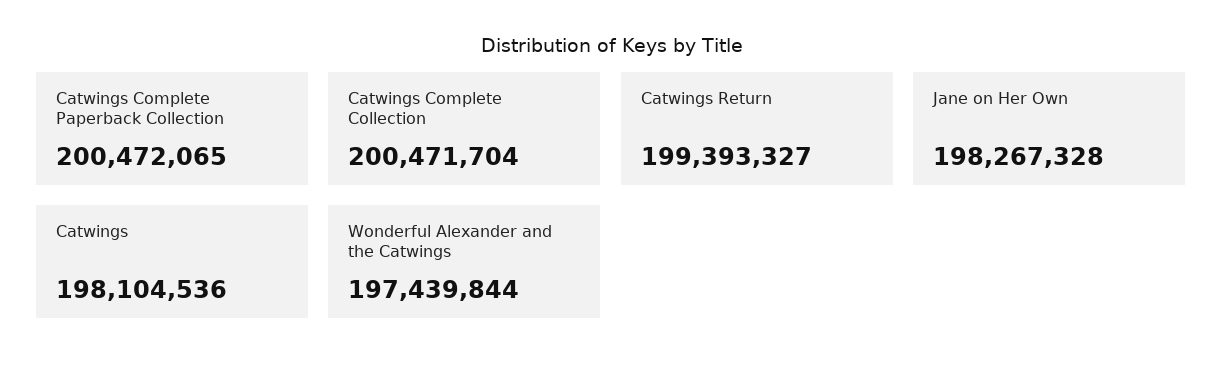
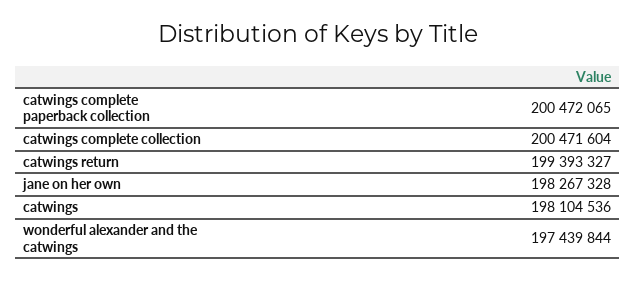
  {
    "Catwings Complete Paperback Collection": 200472065,
-   "Catwings Complete Collection": 200471704,
+   "Catwings Complete Collection": 200471604,
    "Catwings Return": 199393327,
    "Jane on Her Own": 198267328,
    "Catwings": 198104536,
    "Wonderful Alexander and the Catwings": 197439844
  }

